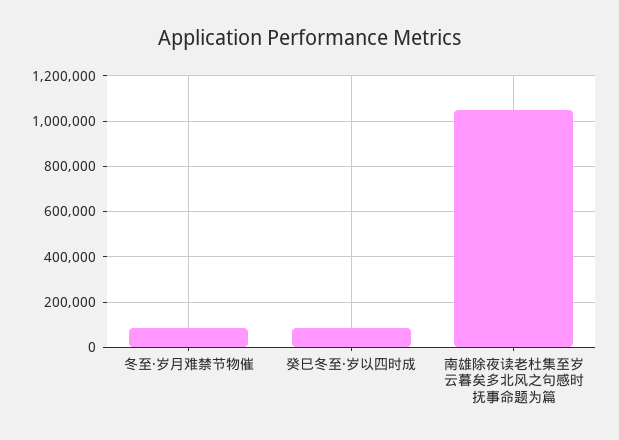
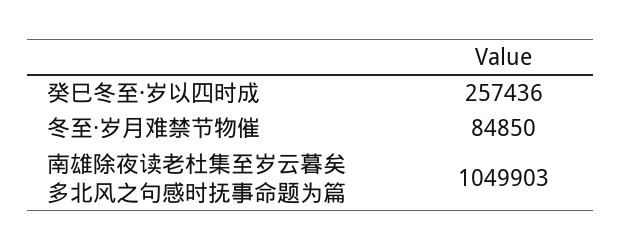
  {
    "冬至·岁月难禁节物催": 84850,
-   "癸巳冬至·岁以四时成": 100000,
+   "癸巳冬至·岁以四时成": 257436,
    "南雄除夜读老杜集至岁云暮矣多北风之句感时抚事命题为篇": 1049903
  }

